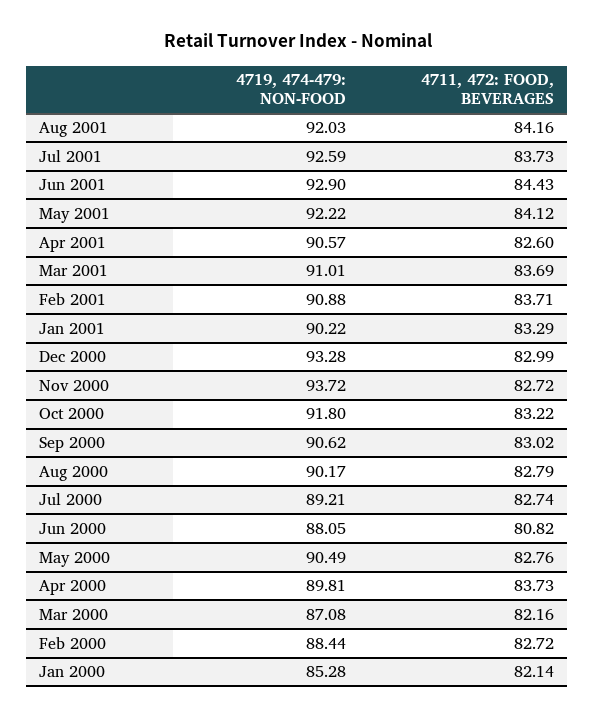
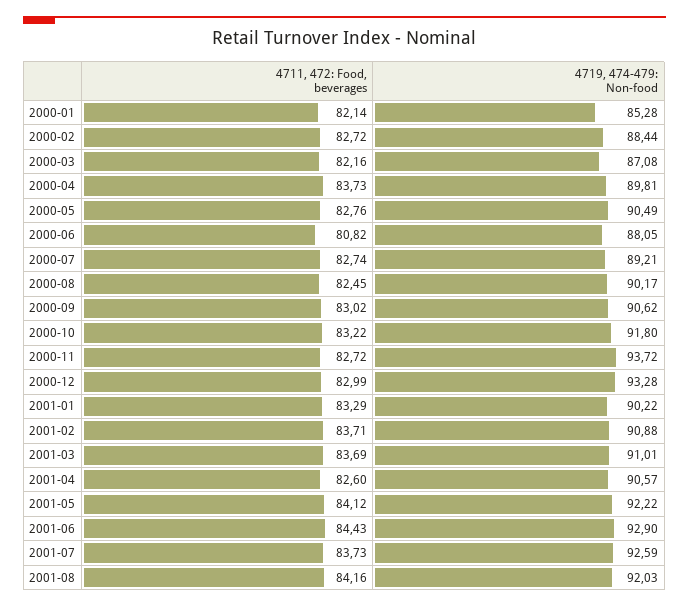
  {
    "4719, 474-479: NON-FOOD": {
      "Aug 2001": 92.03,
      "Jul 2001": 92.59,
      "Jun 2001": 92.9,
      "May 2001": 92.22,
      "Apr 2001": 90.57,
      "Mar 2001": 91.01,
      "Feb 2001": 90.88,
      "Jan 2001": 90.22,
      "Dec 2000": 93.28,
      "Nov 2000": 93.72,
      "Oct 2000": 91.8,
      "Sep 2000": 90.62,
      "Aug 2000": 90.17,
      "Jul 2000": 89.21,
      "Jun 2000": 88.05,
      "May 2000": 90.49,
      "Apr 2000": 89.81,
      "Mar 2000": 87.08,
      "Feb 2000": 88.44,
      "Jan 2000": 85.28
    },
    "4711, 472: FOOD, BEVERAGES": {
      "Aug 2001": 84.16,
      "Jul 2001": 83.73,
      "Jun 2001": 84.43,
      "May 2001": 84.12,
      "Apr 2001": 82.6,
      "Mar 2001": 83.69,
      "Feb 2001": 83.71,
      "Jan 2001": 83.29,
      "Dec 2000": 82.99,
      "Nov 2000": 82.72,
      "Oct 2000": 83.22,
      "Sep 2000": 83.02,
-     "Aug 2000": 82.79,
+     "Aug 2000": 82.45,
      "Jul 2000": 82.74,
      "Jun 2000": 80.82,
      "May 2000": 82.76,
      "Apr 2000": 83.73,
      "Mar 2000": 82.16,
      "Feb 2000": 82.72,
      "Jan 2000": 82.14
    }
  }

